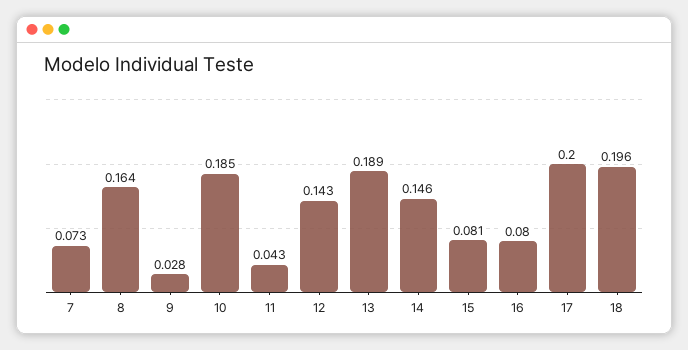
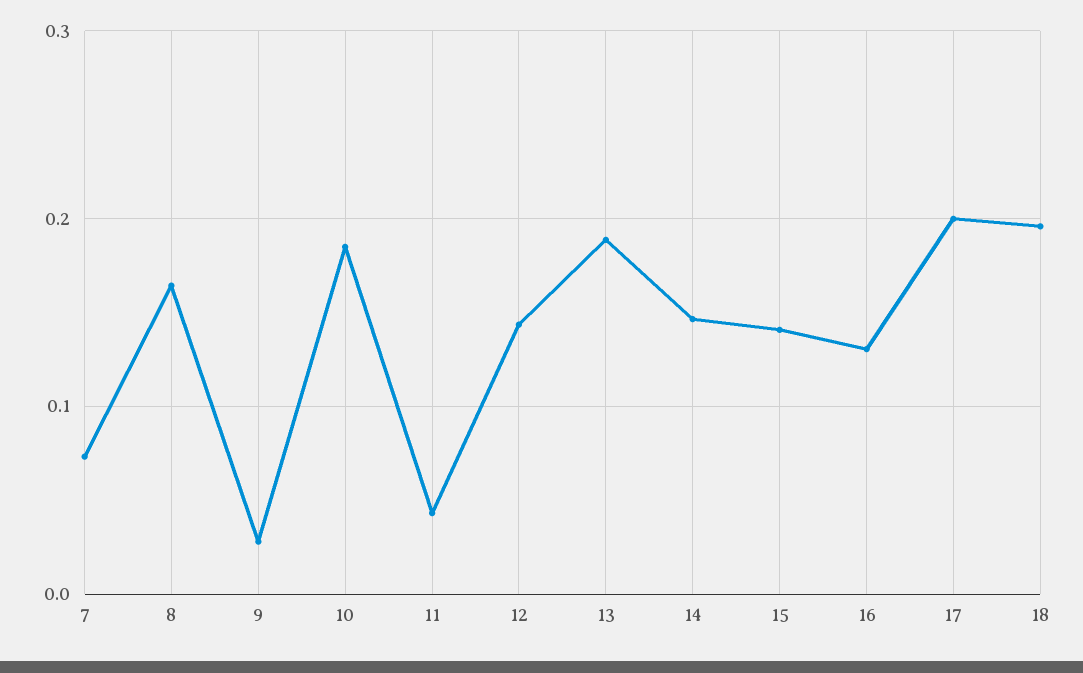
  {
    "7": 0.073,
    "8": 0.164,
    "9": 0.028,
    "10": 0.185,
    "11": 0.043,
    "12": 0.143,
    "13": 0.189,
    "14": 0.146,
-   "15": 0.081,
+   "15": 0.14,
-   "16": 0.08,
+   "16": 0.13,
    "17": 0.2,
    "18": 0.196
  }

